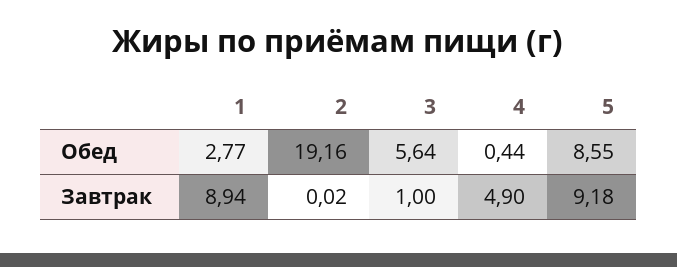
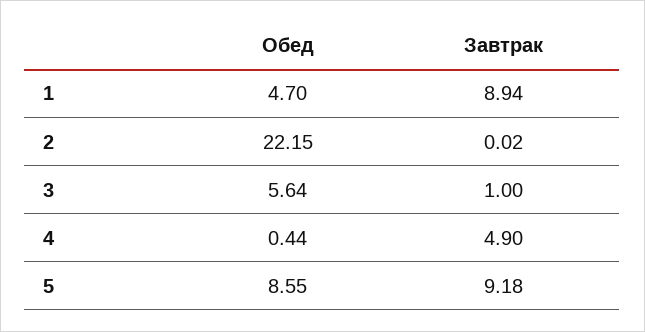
  {
    "1": {
-     "Обед": 2.77,
+     "Обед": 4.7,
      "Завтрак": 8.94
    },
    "2": {
-     "Обед": 19.16,
+     "Обед": 22.15,
      "Завтрак": 0.02
    },
    "3": {
      "Обед": 5.64,
      "Завтрак": 1
    },
    "4": {
      "Обед": 0.44,
      "Завтрак": 4.9
    },
    "5": {
      "Обед": 8.55,
      "Завтрак": 9.18
    }
  }

